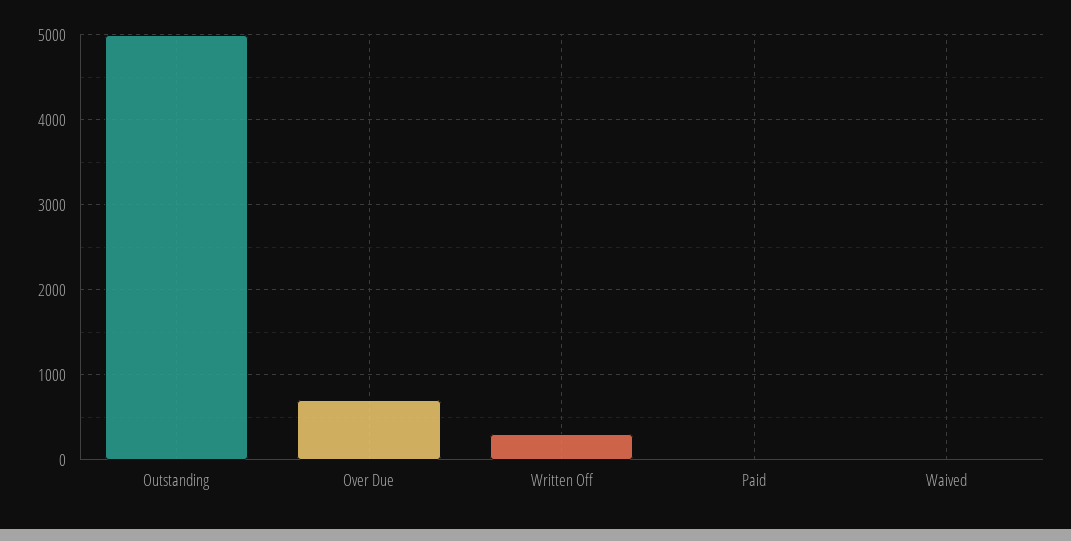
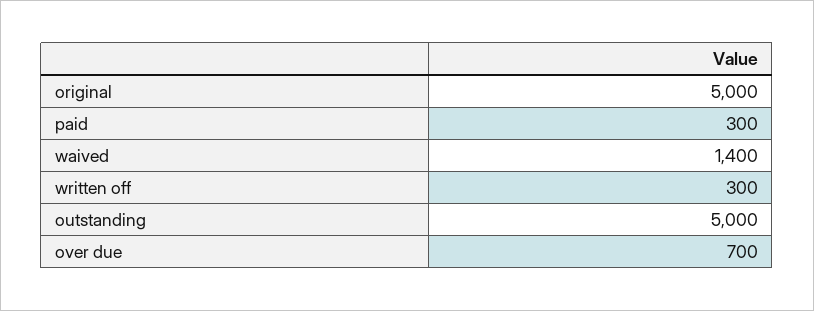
  {
    "Outstanding": 5000,
    "Over Due": 700,
    "Written Off": 300,
-   "Paid": 0,
+   "Paid": 300,
-   "Waived": 0
+   "Waived": 1400,
+   "original": 5000
  }

